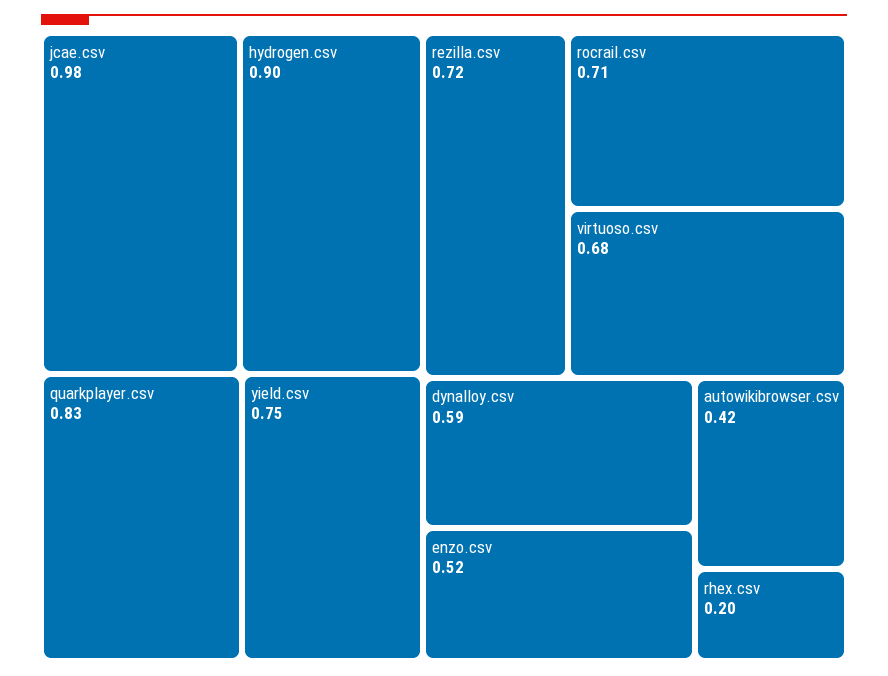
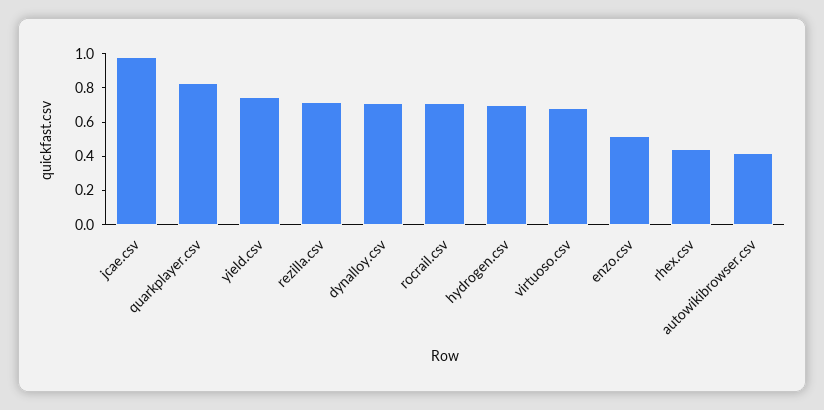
  {
    "jcae.csv": 0.98,
-   "hydrogen.csv": 0.9,
+   "hydrogen.csv": 0.7,
    "quarkplayer.csv": 0.83,
    "yield.csv": 0.75,
    "rezilla.csv": 0.72,
    "rocrail.csv": 0.71,
    "virtuoso.csv": 0.68,
-   "dynalloy.csv": 0.59,
+   "dynalloy.csv": 0.7,
    "enzo.csv": 0.52,
    "autowikibrowser.csv": 0.42,
-   "rhex.csv": 0.2
+   "rhex.csv": 0.45
  }

